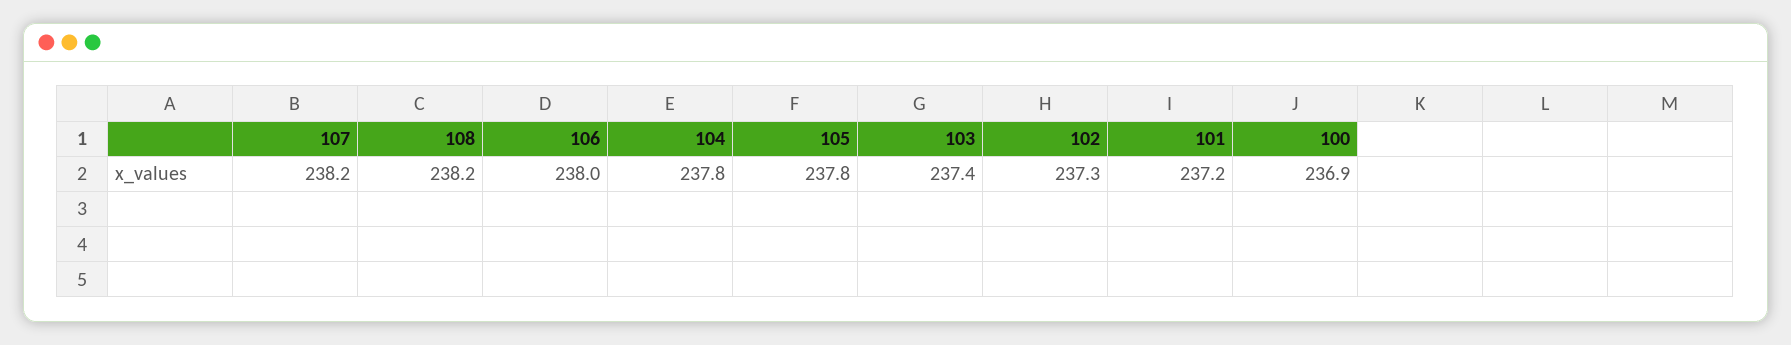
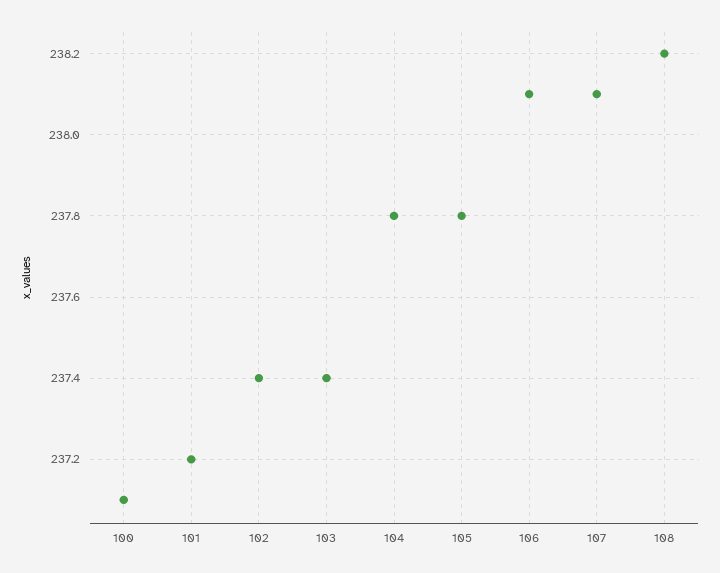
  {
-   "107": 238.2,
+   "107": 238.1,
    "108": 238.2,
-   "106": 238,
+   "106": 238.1,
    "104": 237.8,
    "105": 237.8,
    "103": 237.4,
-   "102": 237.3,
+   "102": 237.4,
    "101": 237.2,
-   "100": 236.9
+   "100": 237.1
  }

